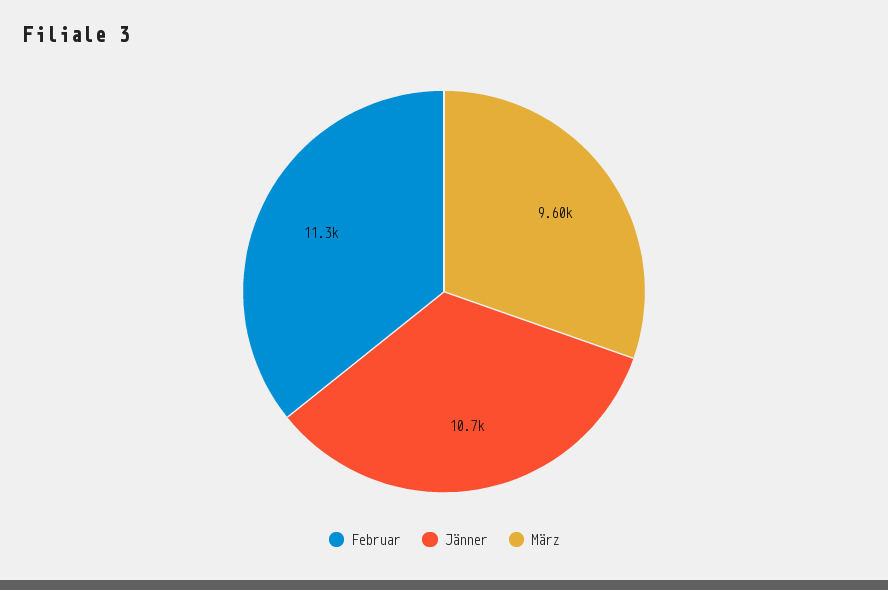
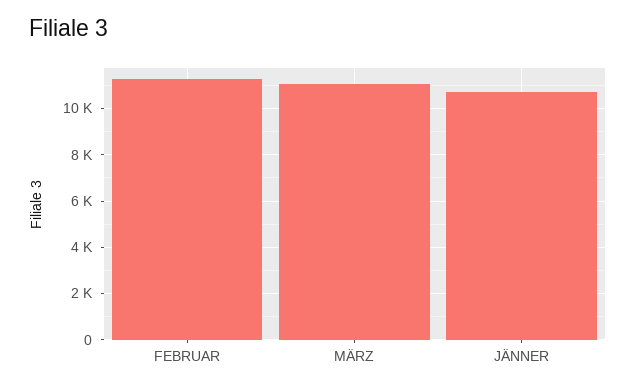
  {
    "Februar": 11300,
    "Jänner": 10700,
-   "März": 9600
+   "März": 11000
  }

